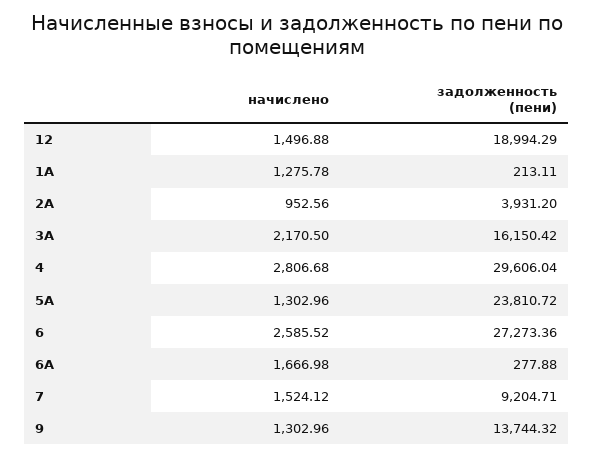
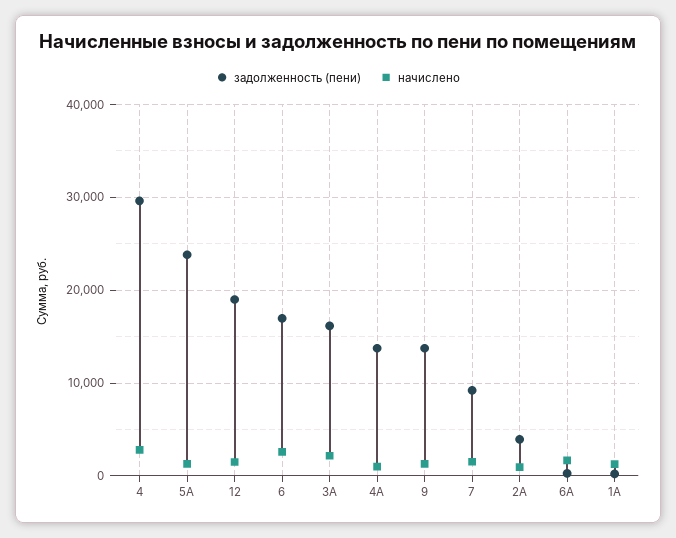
  {
    "начислено": {
      "12": 1496.88,
      "1А": 1275.78,
      "2А": 952.56,
      "3А": 2170.5,
      "4": 2806.68,
      "5А": 1302.96,
      "6": 2585.52,
      "6А": 1666.98,
      "7": 1524.12,
-     "9": 1302.96
+     "9": 1302.96,
+     "4А": 1000
    },
    "задолженность (пени)": {
      "12": 18994.29,
      "1А": 213.11,
      "2А": 3931.2,
      "3А": 16150.42,
      "4": 29606.04,
      "5А": 23810.72,
-     "6": 27273.36,
+     "6": 17000,
      "6А": 277.88,
      "7": 9204.71,
-     "9": 13744.32
+     "9": 13744.32,
+     "4А": 14000
    }
  }

